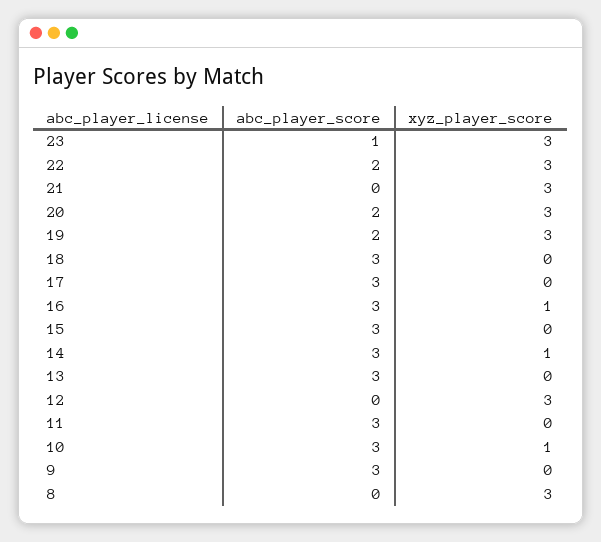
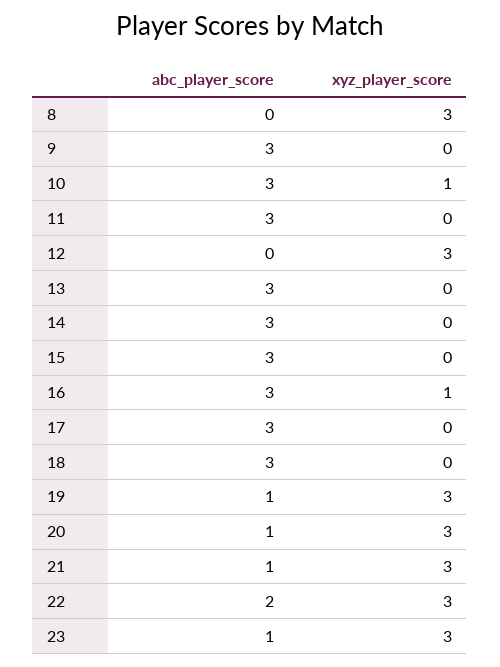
  {
    "abc_player_score": {
      "23": 1,
      "22": 2,
-     "21": 0,
+     "21": 1,
-     "20": 2,
+     "20": 1,
-     "19": 2,
+     "19": 1,
      "18": 3,
      "17": 3,
      "16": 3,
      "15": 3,
      "14": 3,
      "13": 3,
      "12": 0,
      "11": 3,
      "10": 3,
      "9": 3,
      "8": 0
    },
    "xyz_player_score": {
      "23": 3,
      "22": 3,
      "21": 3,
      "20": 3,
      "19": 3,
      "18": 0,
      "17": 0,
      "16": 1,
      "15": 0,
-     "14": 1,
+     "14": 0,
      "13": 0,
      "12": 3,
      "11": 0,
      "10": 1,
      "9": 0,
      "8": 3
    }
  }

